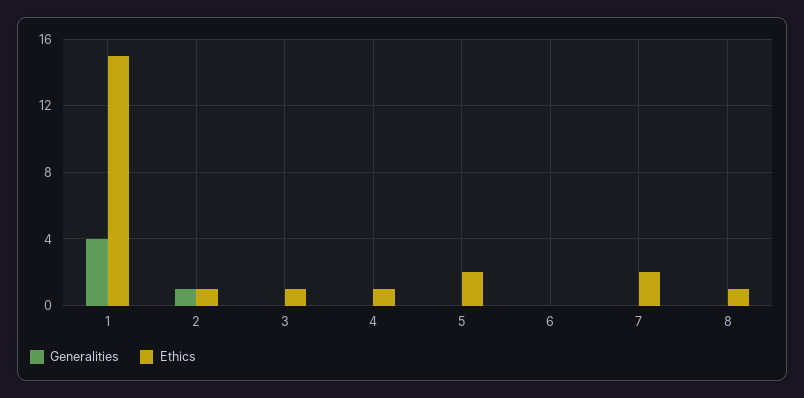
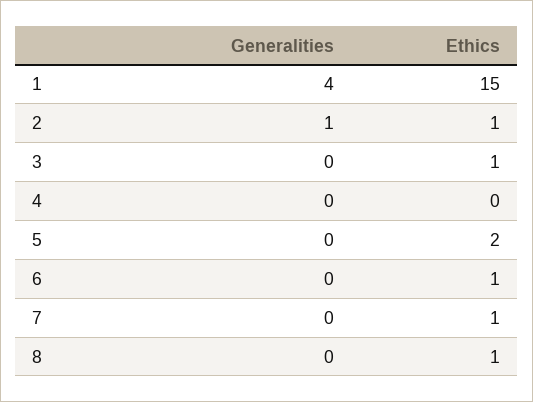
  {
    "Generalities": {
      "1": 4,
      "2": 1,
      "3": 0,
      "4": 0,
      "5": 0,
      "6": 0,
      "7": 0,
      "8": 0
    },
    "Ethics": {
      "1": 15,
      "2": 1,
      "3": 1,
-     "4": 1,
+     "4": 0,
      "5": 2,
-     "6": 0,
+     "6": 1,
-     "7": 2,
+     "7": 1,
      "8": 1
    }
  }

